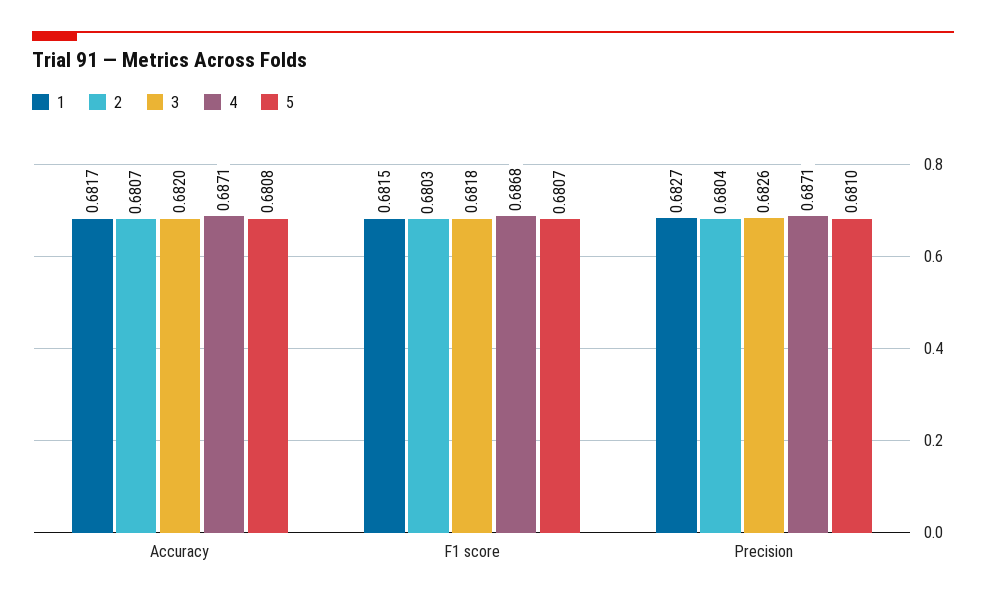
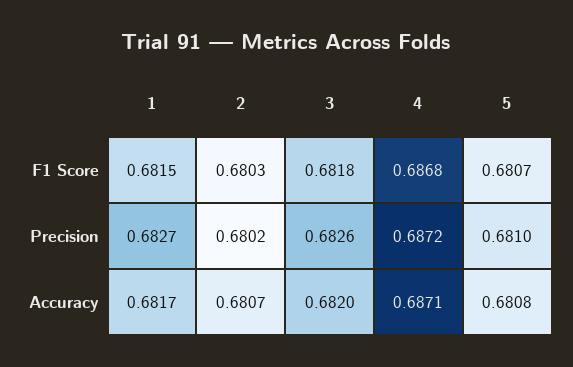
  {
    "1": {
      "Accuracy": 0.6817,
      "F1 score": 0.6815,
      "Precision": 0.6827
    },
    "2": {
      "Accuracy": 0.6807,
      "F1 score": 0.6803,
-     "Precision": 0.6804
+     "Precision": 0.6802
    },
    "3": {
      "Accuracy": 0.682,
      "F1 score": 0.6818,
      "Precision": 0.6826
    },
    "4": {
      "Accuracy": 0.6871,
      "F1 score": 0.6868,
-     "Precision": 0.6871
+     "Precision": 0.6872
    },
    "5": {
      "Accuracy": 0.6808,
      "F1 score": 0.6807,
      "Precision": 0.681
    }
  }

